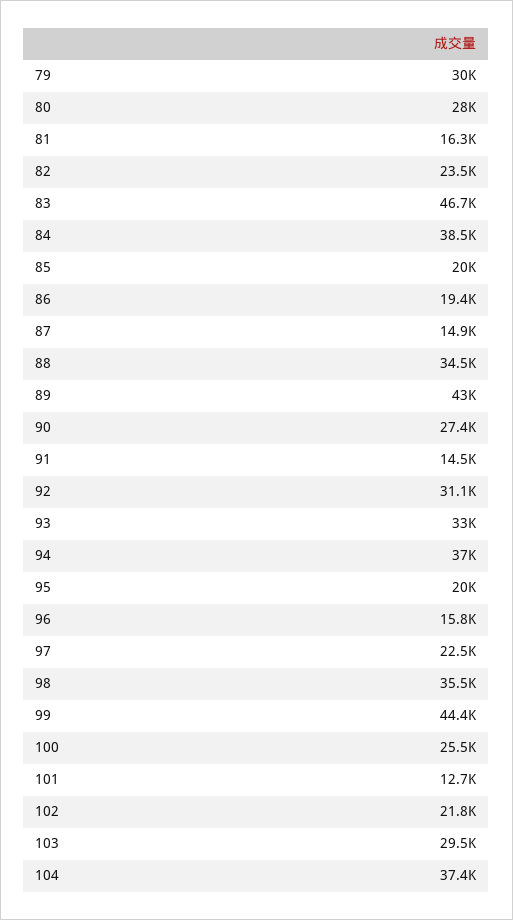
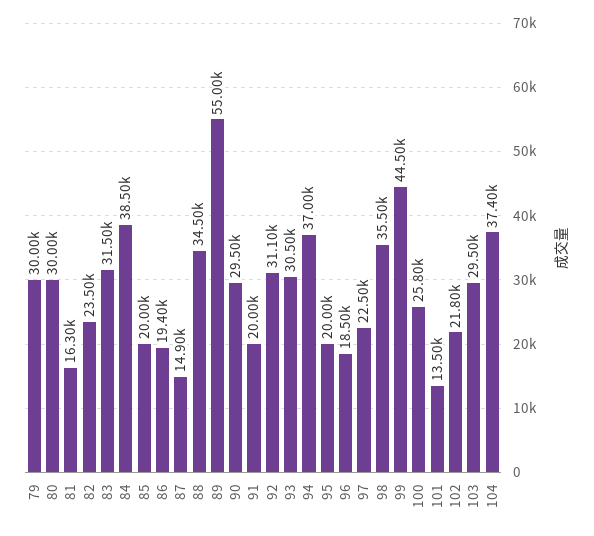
  {
    "79": 30000,
-   "80": 28000,
+   "80": 30000,
    "81": 16300,
    "82": 23500,
-   "83": 46700,
+   "83": 31500,
    "84": 38500,
    "85": 20000,
    "86": 19400,
    "87": 14900,
    "88": 34500,
-   "89": 43000,
+   "89": 55000,
-   "90": 27400,
+   "90": 29500,
-   "91": 14500,
+   "91": 20000,
    "92": 31100,
-   "93": 33000,
+   "93": 30500,
    "94": 37000,
    "95": 20000,
-   "96": 15800,
+   "96": 18500,
    "97": 22500,
    "98": 35500,
-   "99": 44400,
+   "99": 44500,
-   "100": 25500,
+   "100": 25800,
-   "101": 12700,
+   "101": 13500,
    "102": 21800,
    "103": 29500,
    "104": 37400
  }

